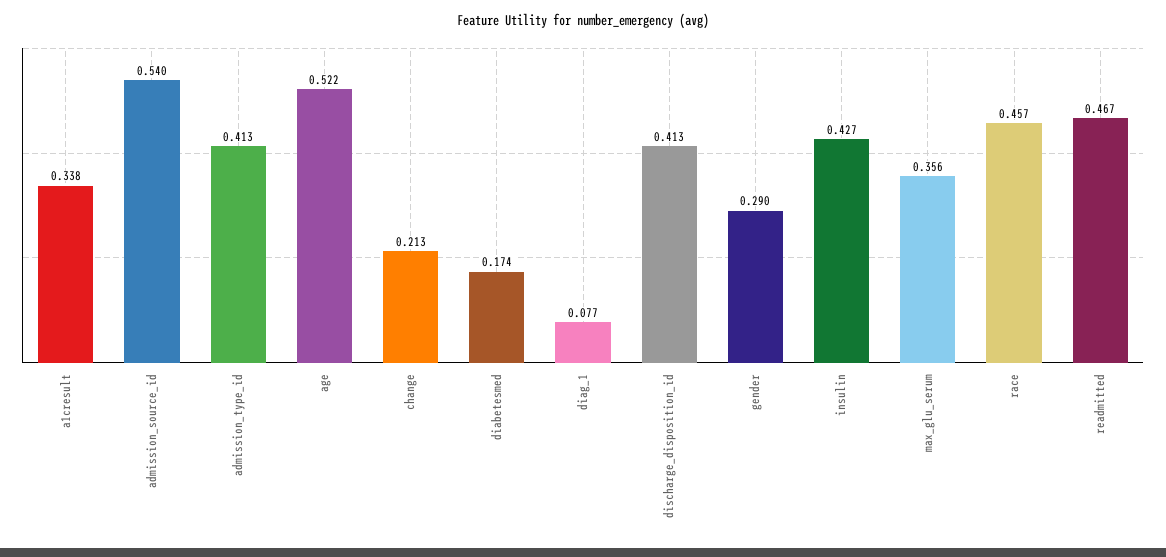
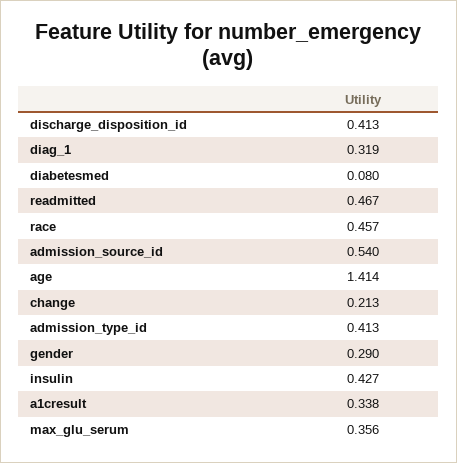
  {
    "a1cresult": 0.338,
    "admission_source_id": 0.54,
    "admission_type_id": 0.413,
-   "age": 0.522,
+   "age": 1.414,
    "change": 0.213,
-   "diabetesmed": 0.174,
+   "diabetesmed": 0.08,
-   "diag_1": 0.077,
+   "diag_1": 0.319,
    "discharge_disposition_id": 0.413,
    "gender": 0.29,
    "insulin": 0.427,
    "max_glu_serum": 0.356,
    "race": 0.457,
    "readmitted": 0.467
  }

